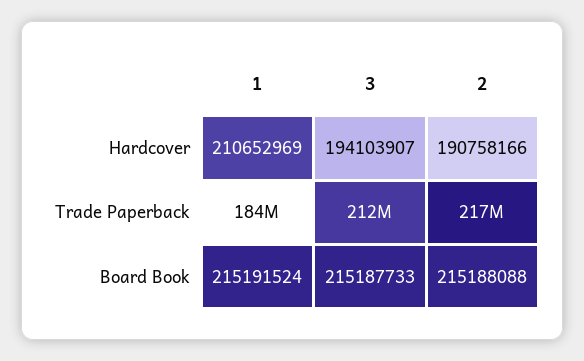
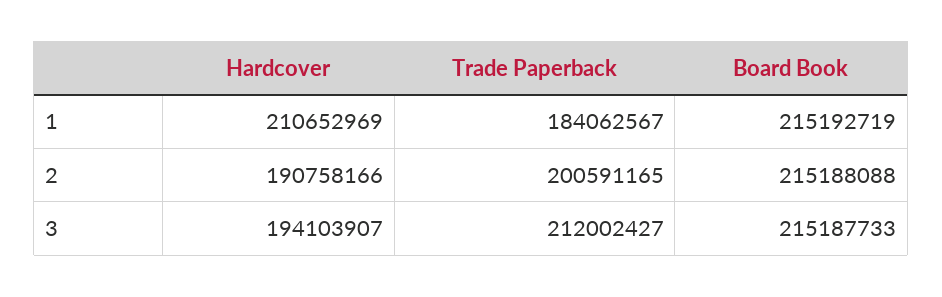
  {
    "1": {
      "Hardcover": 210652969,
      "Trade Paperback": 184062567,
-     "Board Book": 215191524
+     "Board Book": 215192719
    },
    "3": {
      "Hardcover": 194103907,
      "Trade Paperback": 212002427,
      "Board Book": 215187733
    },
    "2": {
      "Hardcover": 190758166,
-     "Trade Paperback": 217000000,
+     "Trade Paperback": 200591165,
      "Board Book": 215188088
    }
  }

